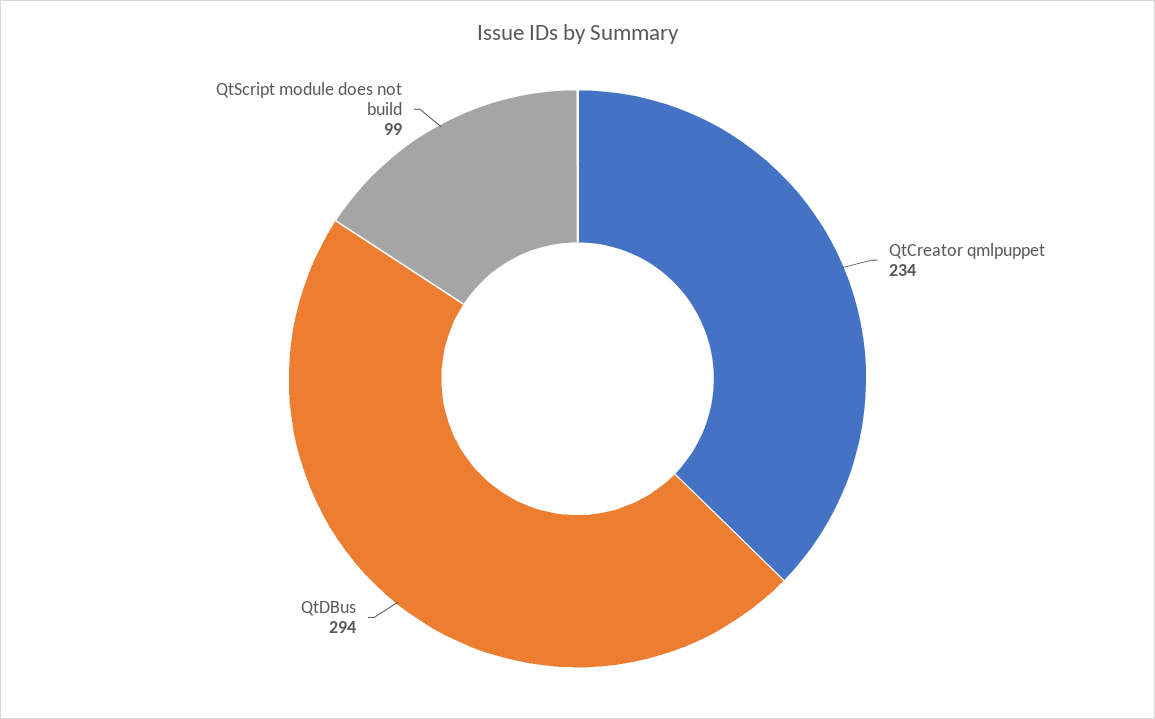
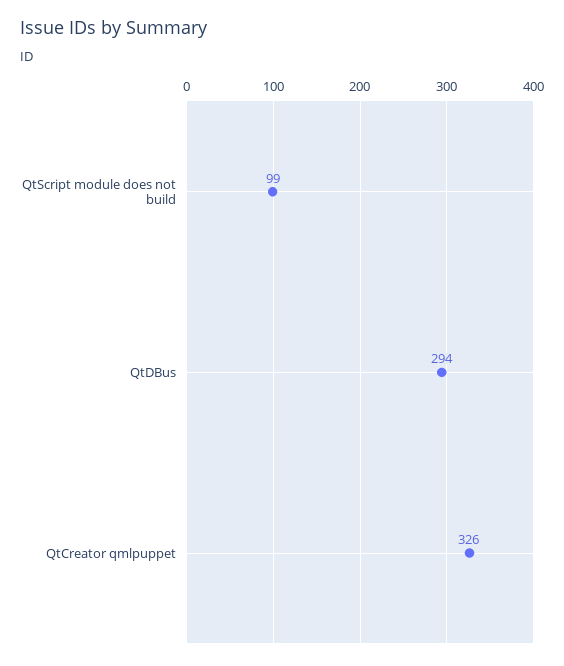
  {
-   "QtCreator qmlpuppet": 234,
+   "QtCreator qmlpuppet": 326,
    "QtDBus": 294,
    "QtScript module does not build": 99
  }

